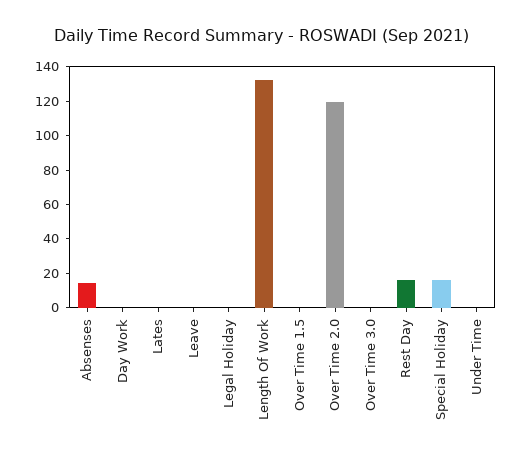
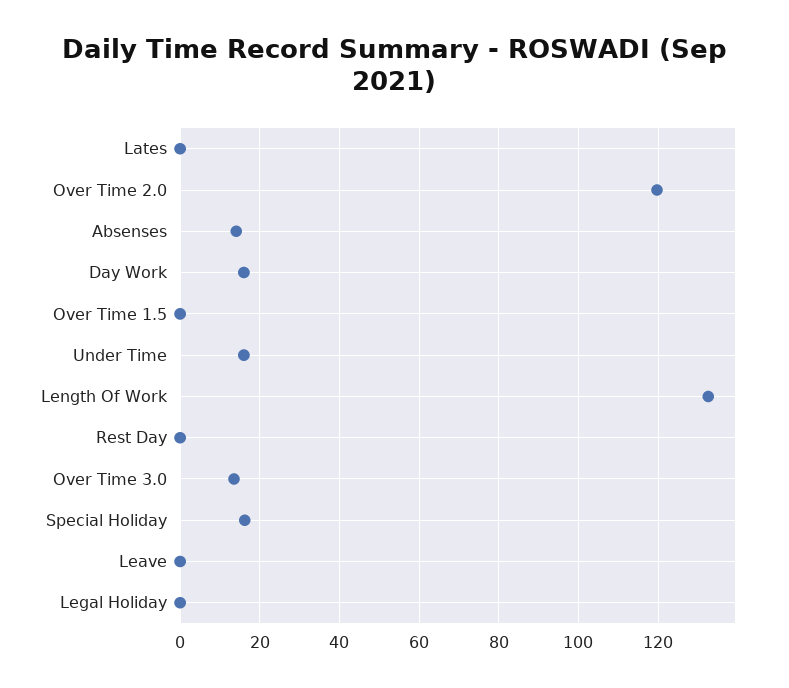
  {
    "Absenses": 14,
-   "Day Work": 0,
+   "Day Work": 16,
    "Lates": 0,
    "Leave": 0,
    "Legal Holiday": 0,
    "Length Of Work": 132,
    "Over Time 1.5": 0,
    "Over Time 2.0": 120,
-   "Over Time 3.0": 0,
+   "Over Time 3.0": 14,
-   "Rest Day": 15,
+   "Rest Day": 0,
    "Special Holiday": 16,
-   "Under Time": 0
+   "Under Time": 16
  }

